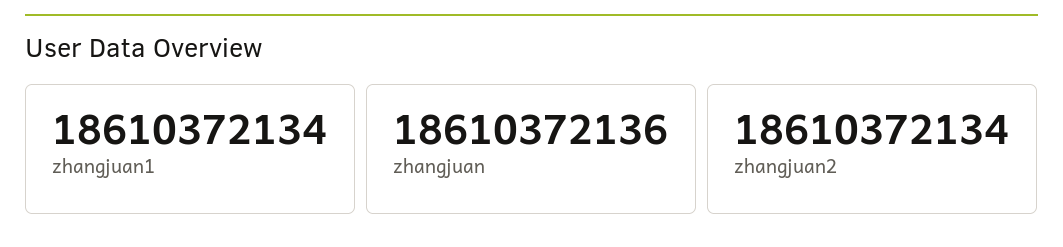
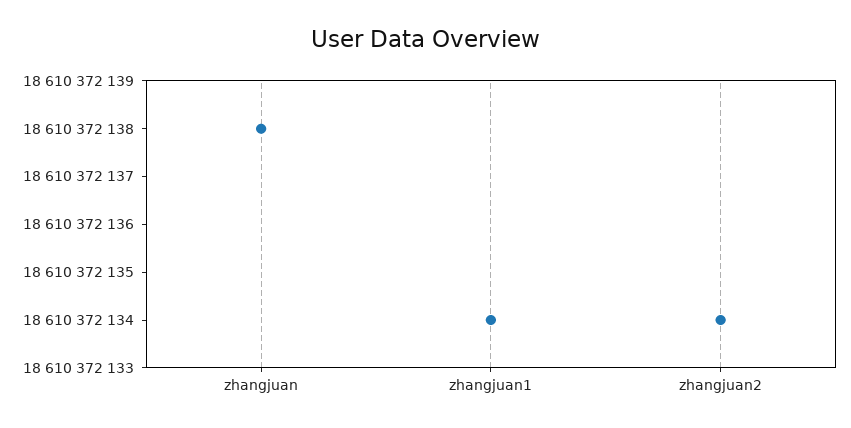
  {
    "zhangjuan1": 18610372134,
-   "zhangjuan": 18610372136,
+   "zhangjuan": 18610372138,
    "zhangjuan2": 18610372134
  }

